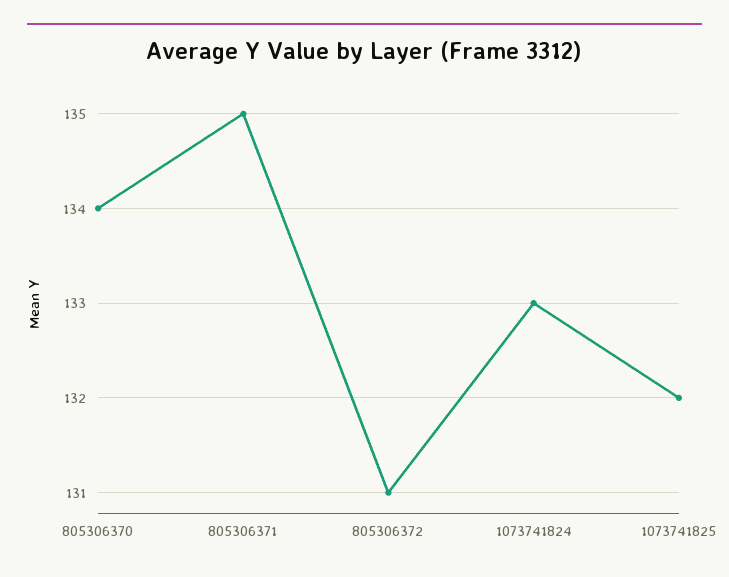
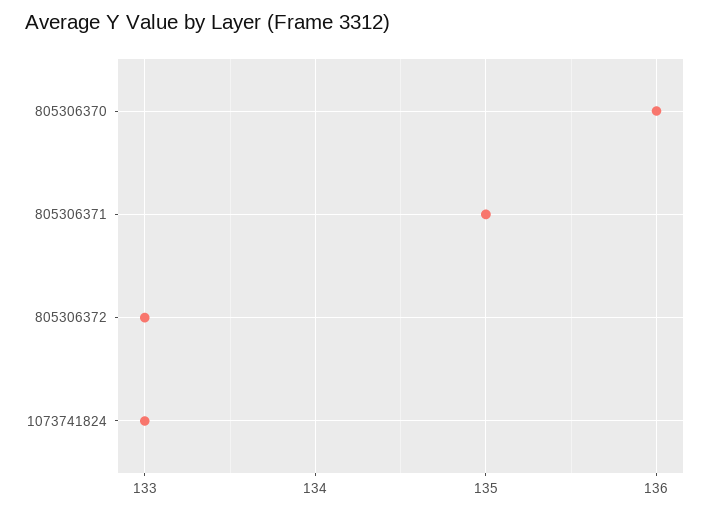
  {
-   "805306370": 134,
+   "805306370": 136,
    "805306371": 135,
-   "805306372": 131,
+   "805306372": 133,
-   "1073741824": 133,
+   "1073741824": 133
-   "1073741825": 132
  }

